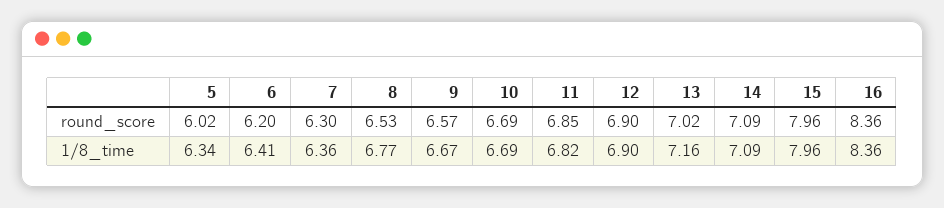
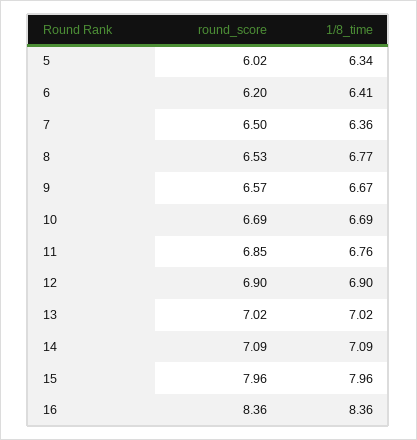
  {
    "5": {
      "round_score": 6.02,
      "1/8_time": 6.34
    },
    "6": {
      "round_score": 6.2,
      "1/8_time": 6.41
    },
    "7": {
-     "round_score": 6.3,
+     "round_score": 6.5,
      "1/8_time": 6.36
    },
    "8": {
      "round_score": 6.53,
      "1/8_time": 6.77
    },
    "9": {
      "round_score": 6.57,
      "1/8_time": 6.67
    },
    "10": {
      "round_score": 6.69,
      "1/8_time": 6.69
    },
    "11": {
      "round_score": 6.85,
-     "1/8_time": 6.82
+     "1/8_time": 6.76
    },
    "12": {
      "round_score": 6.9,
      "1/8_time": 6.9
    },
    "13": {
      "round_score": 7.02,
-     "1/8_time": 7.16
+     "1/8_time": 7.02
    },
    "14": {
      "round_score": 7.09,
      "1/8_time": 7.09
    },
    "15": {
      "round_score": 7.96,
      "1/8_time": 7.96
    },
    "16": {
      "round_score": 8.36,
      "1/8_time": 8.36
    }
  }

